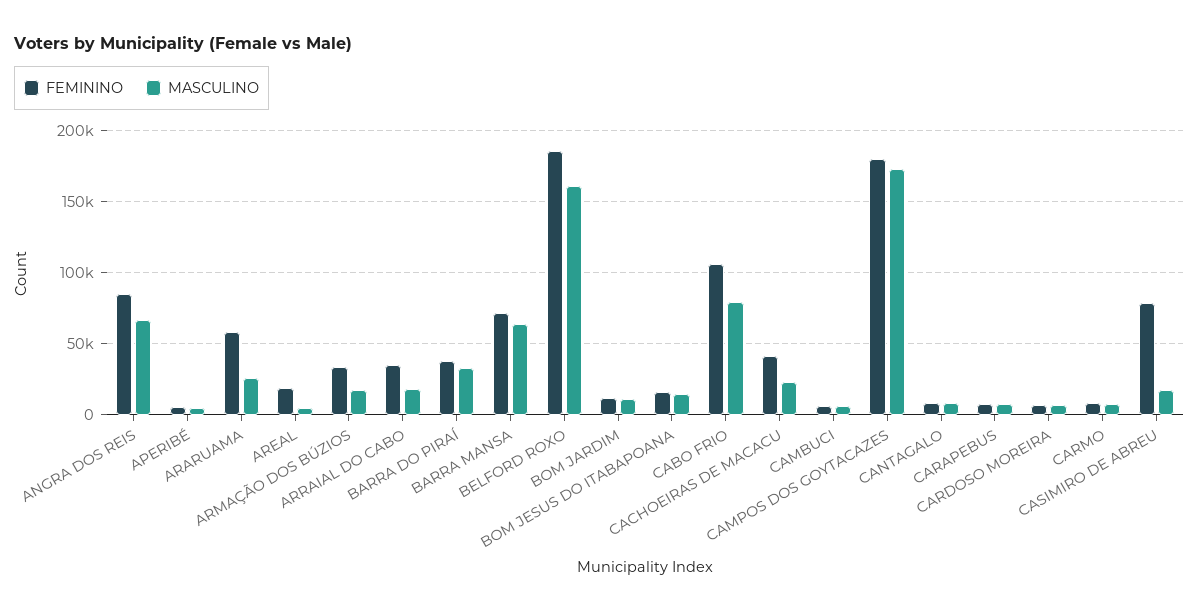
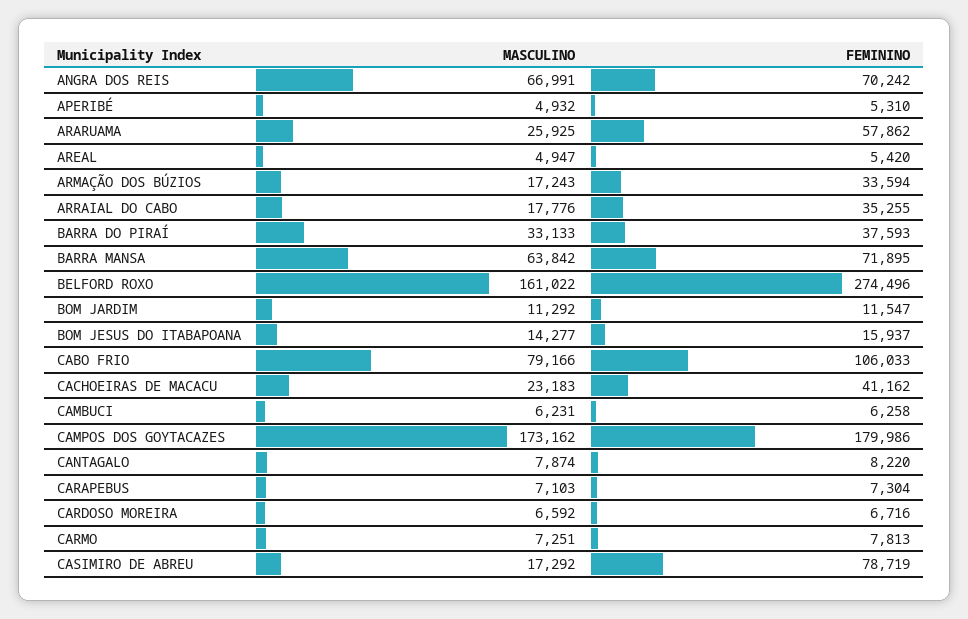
  {
    "FEMININO": {
-     "ANGRA DOS REIS": 85000,
+     "ANGRA DOS REIS": 70242,
      "APERIBÉ": 5310,
      "ARARUAMA": 57862,
-     "AREAL": 20000,
+     "AREAL": 5420,
      "ARMAÇÃO DOS BÚZIOS": 33594,
      "ARRAIAL DO CABO": 35255,
      "BARRA DO PIRAÍ": 37593,
      "BARRA MANSA": 71895,
-     "BELFORD ROXO": 185000,
+     "BELFORD ROXO": 274496,
      "BOM JARDIM": 11547,
      "BOM JESUS DO ITABAPOANA": 15937,
      "CABO FRIO": 106033,
      "CACHOEIRAS DE MACACU": 41162,
      "CAMBUCI": 6258,
      "CAMPOS DOS GOYTACAZES": 179986,
      "CANTAGALO": 8220,
      "CARAPEBUS": 7304,
      "CARDOSO MOREIRA": 6716,
      "CARMO": 7813,
      "CASIMIRO DE ABREU": 78719
    },
    "MASCULINO": {
      "ANGRA DOS REIS": 66991,
      "APERIBÉ": 4932,
      "ARARUAMA": 25925,
      "AREAL": 4947,
      "ARMAÇÃO DOS BÚZIOS": 17243,
      "ARRAIAL DO CABO": 17776,
      "BARRA DO PIRAÍ": 33133,
      "BARRA MANSA": 63842,
      "BELFORD ROXO": 161022,
      "BOM JARDIM": 11292,
      "BOM JESUS DO ITABAPOANA": 14277,
      "CABO FRIO": 79166,
      "CACHOEIRAS DE MACACU": 23183,
      "CAMBUCI": 6231,
      "CAMPOS DOS GOYTACAZES": 173162,
      "CANTAGALO": 7874,
      "CARAPEBUS": 7103,
      "CARDOSO MOREIRA": 6592,
      "CARMO": 7251,
      "CASIMIRO DE ABREU": 17292
    }
  }

